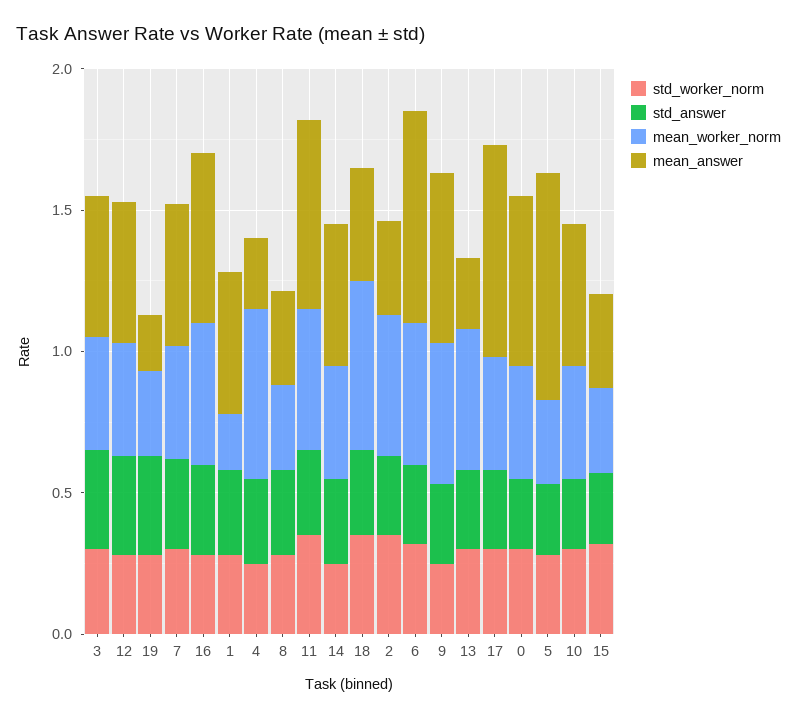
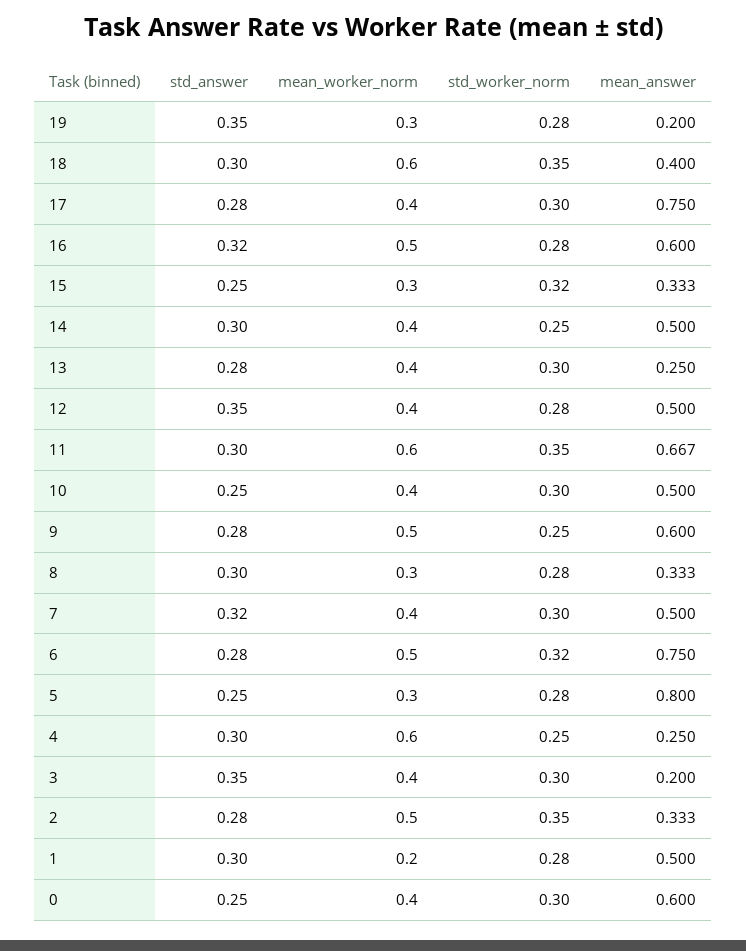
  {
    "std_worker_norm": {
      "3": 0.3,
      "12": 0.28,
      "19": 0.28,
      "7": 0.3,
      "16": 0.28,
      "1": 0.28,
      "4": 0.25,
      "8": 0.28,
      "11": 0.35,
      "14": 0.25,
      "18": 0.35,
      "2": 0.35,
      "6": 0.32,
      "9": 0.25,
      "13": 0.3,
      "17": 0.3,
      "0": 0.3,
      "5": 0.28,
      "10": 0.3,
      "15": 0.32
    },
    "std_answer": {
      "3": 0.35,
      "12": 0.35,
      "19": 0.35,
      "7": 0.32,
      "16": 0.32,
      "1": 0.3,
      "4": 0.3,
      "8": 0.3,
      "11": 0.3,
      "14": 0.3,
      "18": 0.3,
      "2": 0.28,
      "6": 0.28,
      "9": 0.28,
      "13": 0.28,
      "17": 0.28,
      "0": 0.25,
      "5": 0.25,
      "10": 0.25,
      "15": 0.25
    },
    "mean_worker_norm": {
      "3": 0.4,
      "12": 0.4,
      "19": 0.3,
      "7": 0.4,
      "16": 0.5,
      "1": 0.2,
      "4": 0.6,
      "8": 0.3,
-     "11": 0.5,
+     "11": 0.6,
      "14": 0.4,
      "18": 0.6,
      "2": 0.5,
      "6": 0.5,
      "9": 0.5,
-     "13": 0.5,
+     "13": 0.4,
      "17": 0.4,
      "0": 0.4,
      "5": 0.3,
      "10": 0.4,
      "15": 0.3
    },
    "mean_answer": {
-     "3": 0.5,
+     "3": 0.2,
      "12": 0.5,
      "19": 0.2,
      "7": 0.5,
      "16": 0.6,
      "1": 0.5,
      "4": 0.25,
      "8": 0.333,
      "11": 0.667,
      "14": 0.5,
      "18": 0.4,
      "2": 0.333,
      "6": 0.75,
      "9": 0.6,
      "13": 0.25,
      "17": 0.75,
      "0": 0.6,
      "5": 0.8,
      "10": 0.5,
      "15": 0.333
    }
  }

